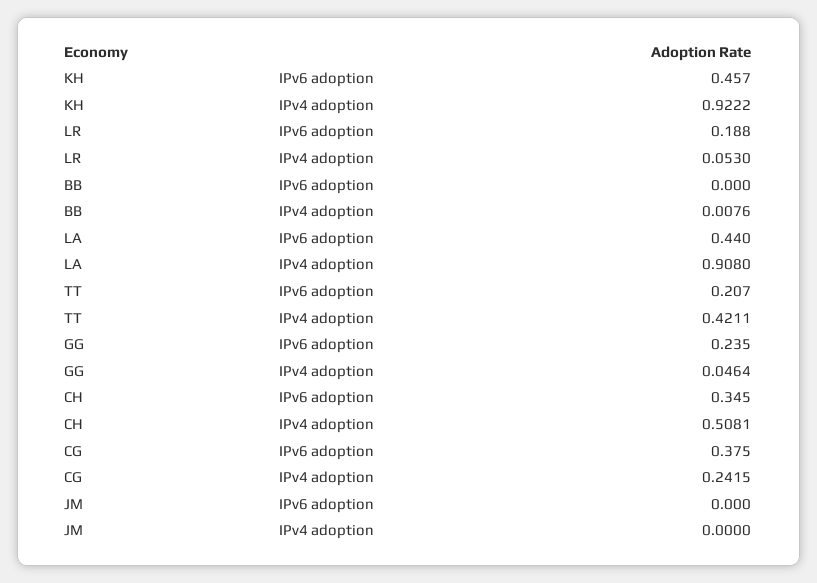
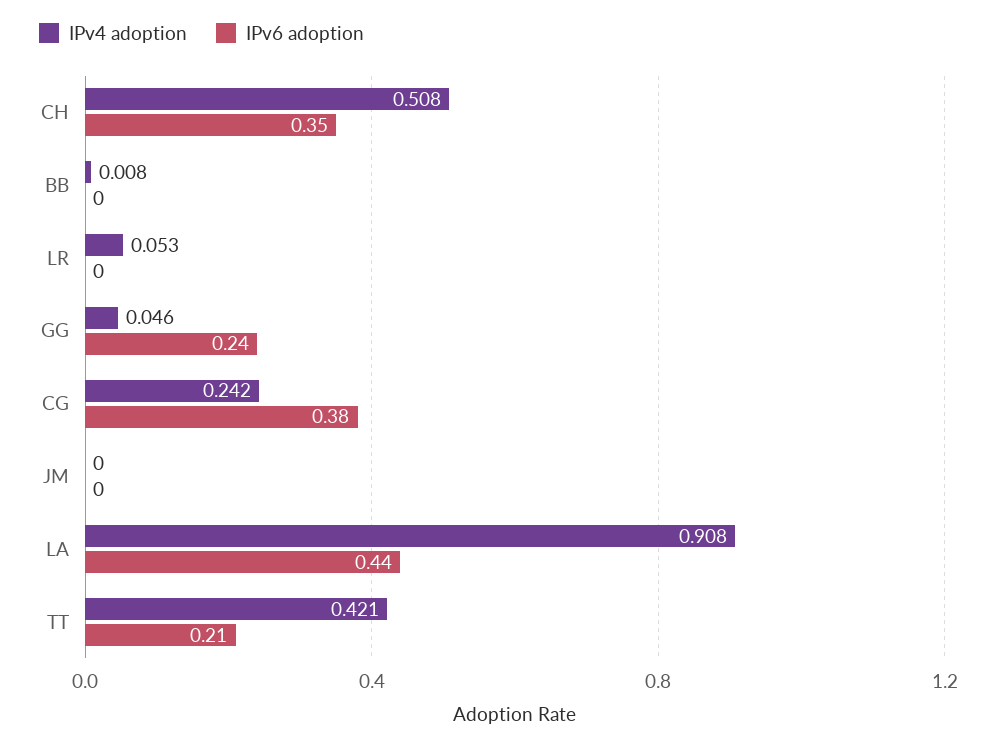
  {
    "IPv6 adoption": {
-     "KH": 0.457,
-     "LR": 0.188,
+     "LR": 0,
      "BB": 0,
      "LA": 0.44,
      "TT": 0.207,
      "GG": 0.235,
      "CH": 0.345,
      "CG": 0.375,
      "JM": 0
    },
    "IPv4 adoption": {
-     "KH": 0.9222,
      "LR": 0.053,
      "BB": 0.0076,
      "LA": 0.908,
      "TT": 0.4211,
      "GG": 0.0464,
      "CH": 0.5081,
      "CG": 0.2415,
      "JM": 0
    }
  }

